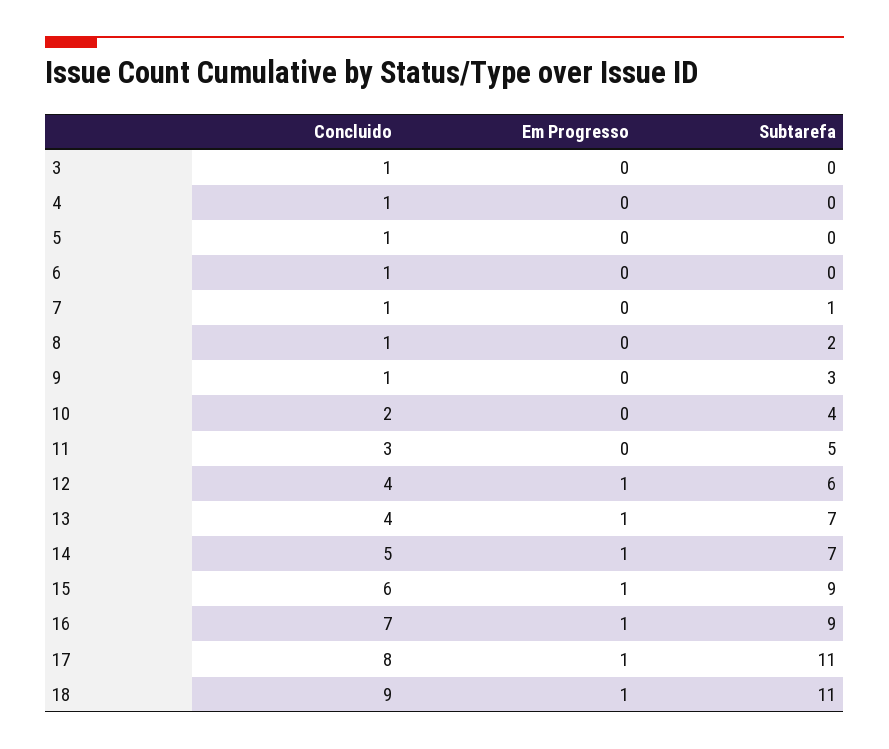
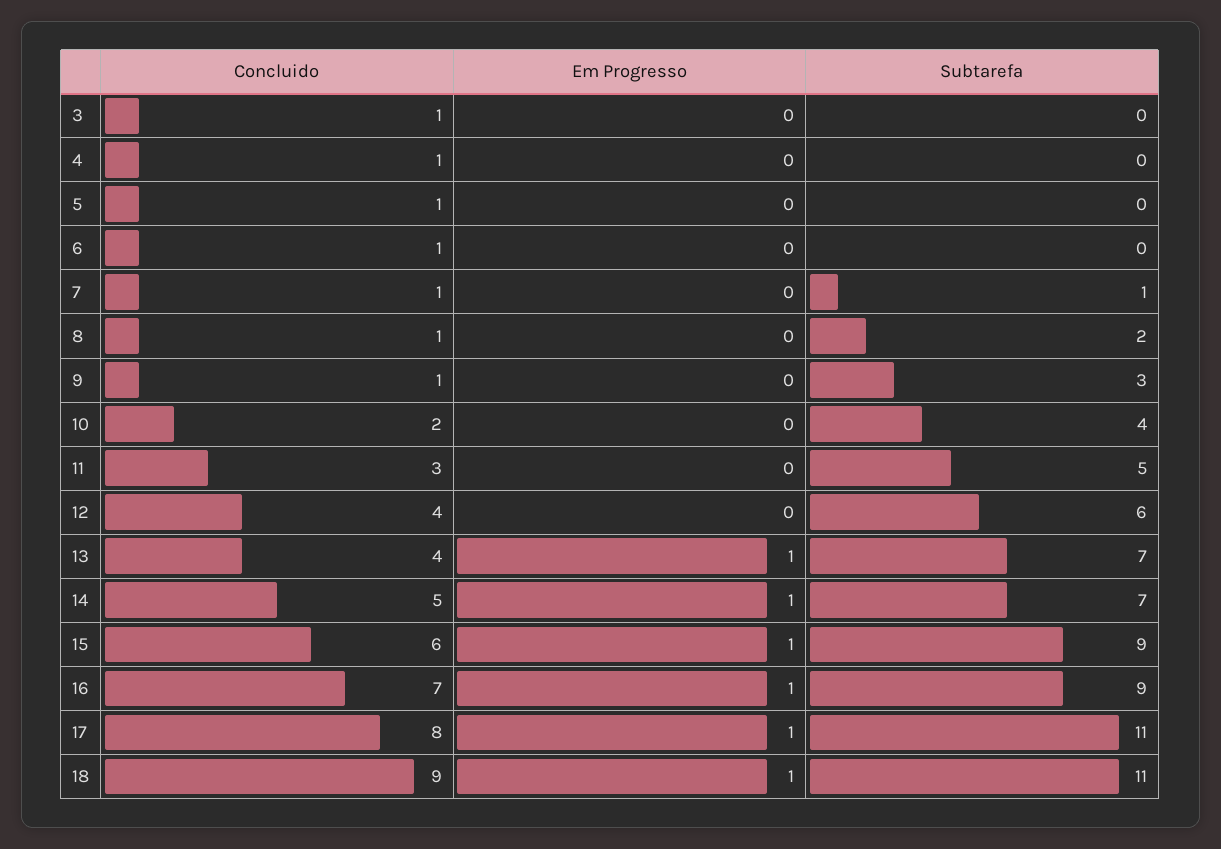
  {
    "Concluido": {
      "3": 1,
      "4": 1,
      "5": 1,
      "6": 1,
      "7": 1,
      "8": 1,
      "9": 1,
      "10": 2,
      "11": 3,
      "12": 4,
      "13": 4,
      "14": 5,
      "15": 6,
      "16": 7,
      "17": 8,
      "18": 9
    },
    "Em Progresso": {
      "3": 0,
      "4": 0,
      "5": 0,
      "6": 0,
      "7": 0,
      "8": 0,
      "9": 0,
      "10": 0,
      "11": 0,
-     "12": 1,
+     "12": 0,
      "13": 1,
      "14": 1,
      "15": 1,
      "16": 1,
      "17": 1,
      "18": 1
    },
    "Subtarefa": {
      "3": 0,
      "4": 0,
      "5": 0,
      "6": 0,
      "7": 1,
      "8": 2,
      "9": 3,
      "10": 4,
      "11": 5,
      "12": 6,
      "13": 7,
      "14": 7,
      "15": 9,
      "16": 9,
      "17": 11,
      "18": 11
    }
  }

